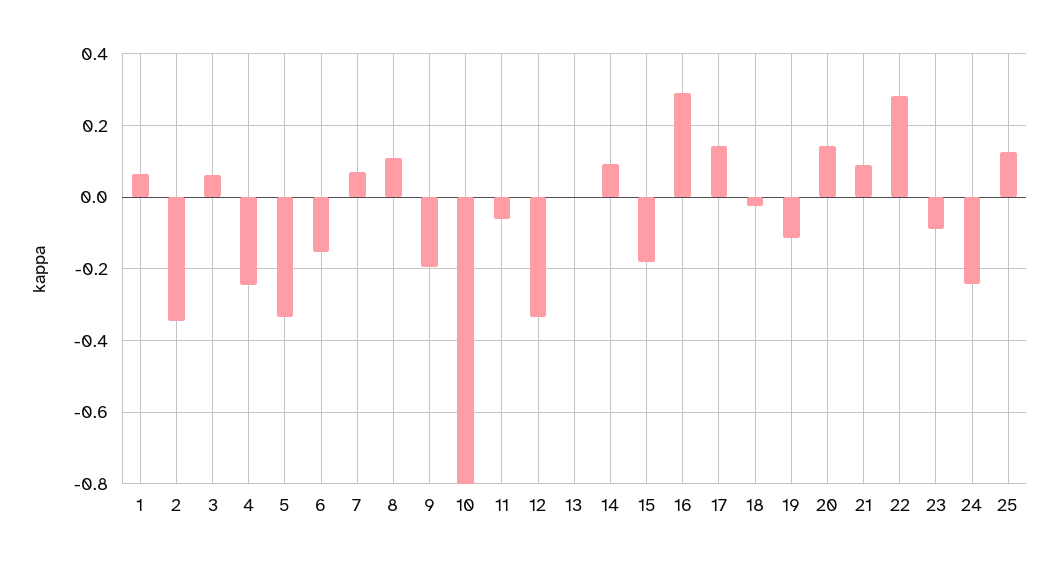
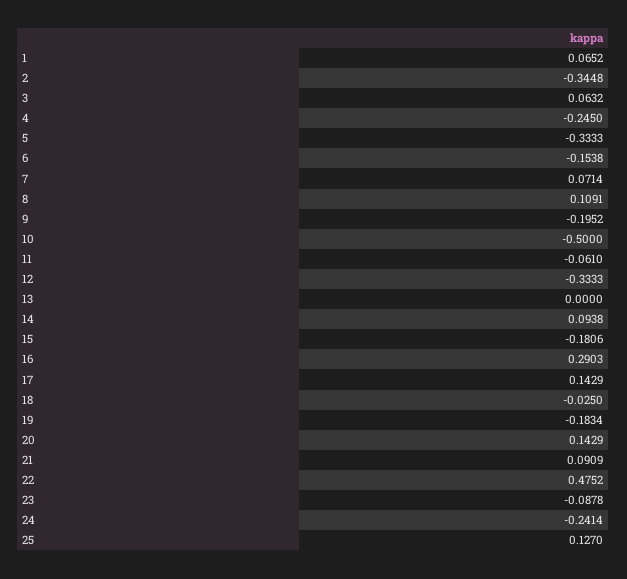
  {
    "1": 0.0652,
    "2": -0.3448,
    "3": 0.0632,
    "4": -0.245,
    "5": -0.3333,
    "6": -0.1538,
    "7": 0.0714,
    "8": 0.1091,
    "9": -0.1952,
-   "10": -0.8,
+   "10": -0.5,
    "11": -0.061,
    "12": -0.3333,
    "13": 0,
    "14": 0.0938,
    "15": -0.1806,
    "16": 0.2903,
    "17": 0.1429,
    "18": -0.025,
-   "19": -0.12,
+   "19": -0.1834,
    "20": 0.1429,
    "21": 0.0909,
-   "22": 0.28,
+   "22": 0.4752,
    "23": -0.0878,
    "24": -0.2414,
    "25": 0.127
  }

